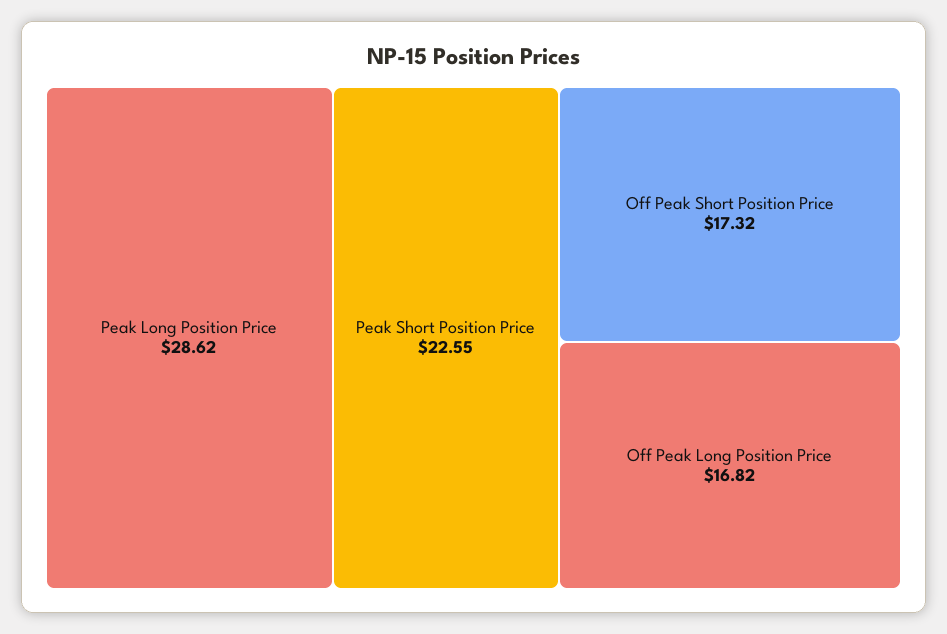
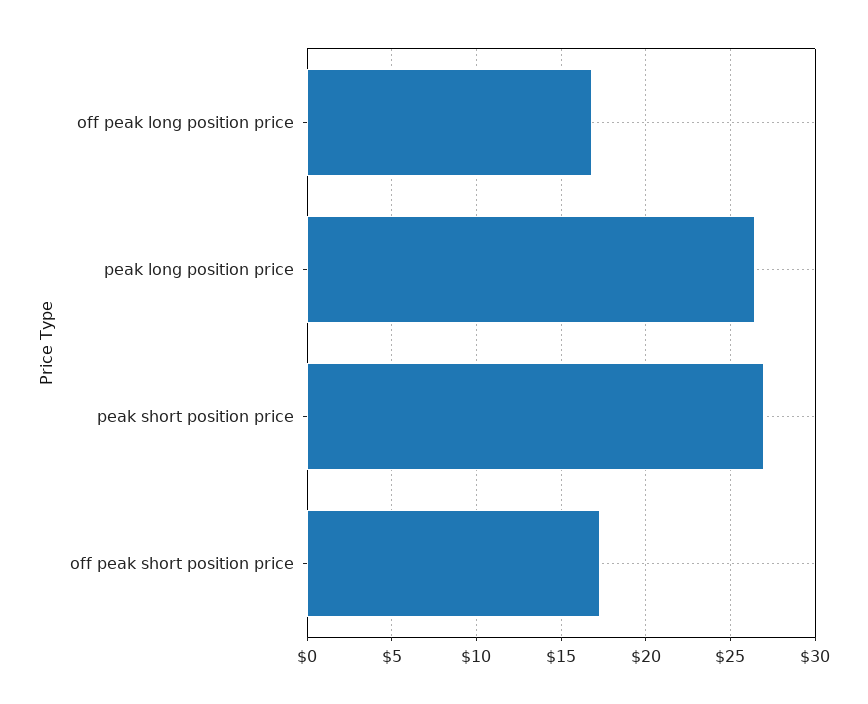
  {
-   "Peak Long Position Price": 28.62,
+   "Peak Long Position Price": 26.5,
-   "Peak Short Position Price": 22.55,
+   "Peak Short Position Price": 27,
    "Off Peak Short Position Price": 17.32,
    "Off Peak Long Position Price": 16.82
  }

